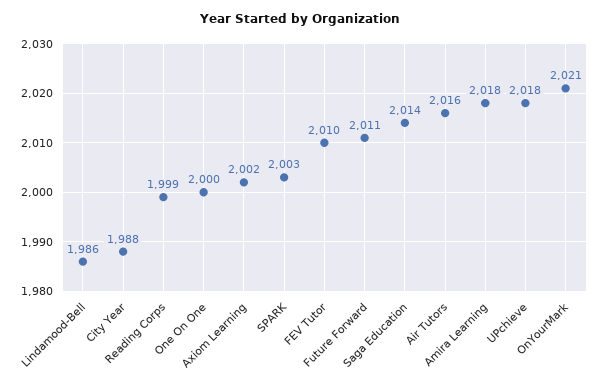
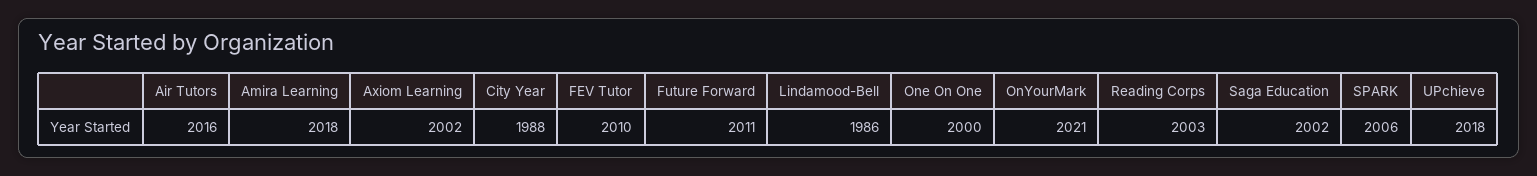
  {
    "Lindamood-Bell": 1986,
    "City Year": 1988,
-   "Reading Corps": 1999,
+   "Reading Corps": 2003,
    "One On One": 2000,
    "Axiom Learning": 2002,
-   "SPARK": 2003,
+   "SPARK": 2006,
    "FEV Tutor": 2010,
    "Future Forward": 2011,
-   "Saga Education": 2014,
+   "Saga Education": 2002,
    "Air Tutors": 2016,
    "Amira Learning": 2018,
    "UPchieve": 2018,
    "OnYourMark": 2021
  }

